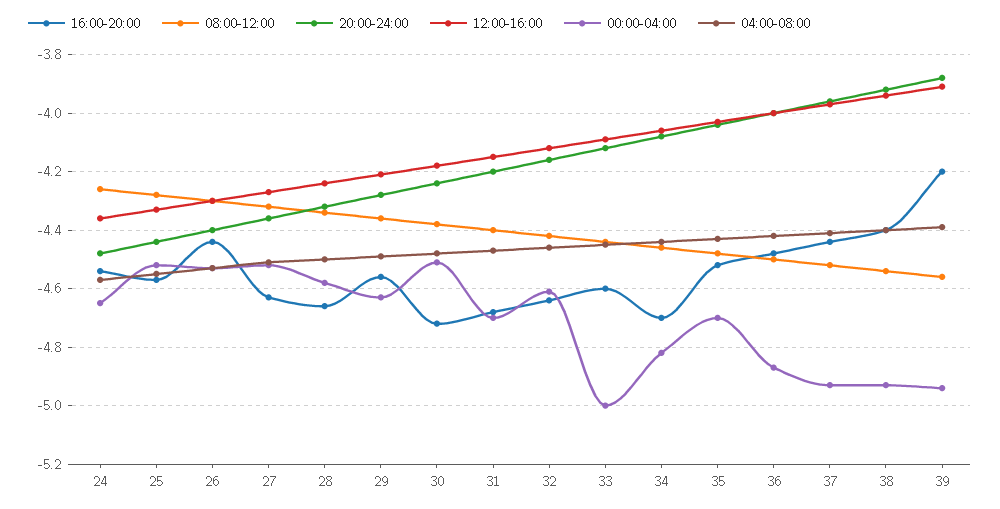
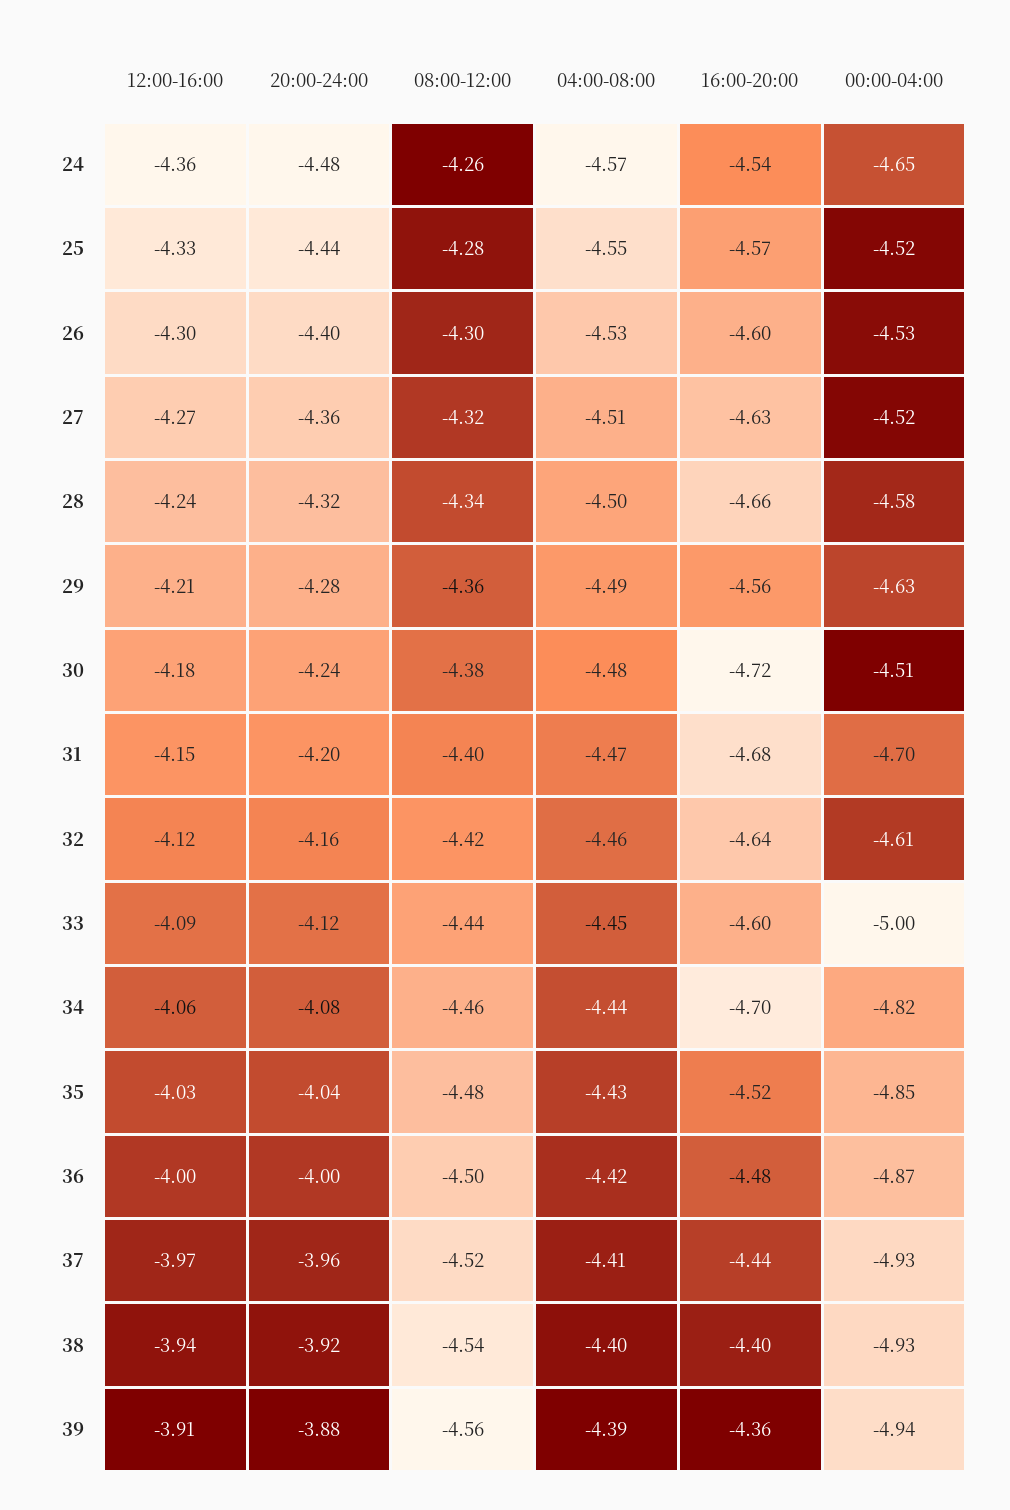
  {
    "16:00-20:00": {
      "24": -4.54,
      "25": -4.57,
-     "26": -4.45,
+     "26": -4.6,
      "27": -4.63,
      "28": -4.66,
      "29": -4.56,
      "30": -4.72,
      "31": -4.68,
      "32": -4.64,
      "33": -4.6,
      "34": -4.7,
      "35": -4.52,
      "36": -4.48,
      "37": -4.44,
      "38": -4.4,
-     "39": -4.2
+     "39": -4.36
    },
    "08:00-12:00": {
      "24": -4.26,
      "25": -4.28,
      "26": -4.3,
      "27": -4.32,
      "28": -4.34,
      "29": -4.36,
      "30": -4.38,
      "31": -4.4,
      "32": -4.42,
      "33": -4.44,
      "34": -4.46,
      "35": -4.48,
      "36": -4.5,
      "37": -4.52,
      "38": -4.54,
      "39": -4.56
    },
    "20:00-24:00": {
      "24": -4.48,
      "25": -4.44,
      "26": -4.4,
      "27": -4.36,
      "28": -4.32,
      "29": -4.28,
      "30": -4.24,
      "31": -4.2,
      "32": -4.16,
      "33": -4.12,
      "34": -4.08,
      "35": -4.04,
      "36": -4,
      "37": -3.96,
      "38": -3.92,
      "39": -3.88
    },
    "12:00-16:00": {
      "24": -4.36,
      "25": -4.33,
      "26": -4.3,
      "27": -4.27,
      "28": -4.24,
      "29": -4.21,
      "30": -4.18,
      "31": -4.15,
      "32": -4.12,
      "33": -4.09,
      "34": -4.06,
      "35": -4.03,
      "36": -4,
      "37": -3.97,
      "38": -3.94,
      "39": -3.91
    },
    "00:00-04:00": {
      "24": -4.65,
      "25": -4.52,
      "26": -4.53,
      "27": -4.52,
      "28": -4.58,
      "29": -4.63,
      "30": -4.51,
      "31": -4.7,
      "32": -4.61,
      "33": -5,
      "34": -4.82,
-     "35": -4.7,
+     "35": -4.85,
      "36": -4.87,
      "37": -4.93,
      "38": -4.93,
      "39": -4.94
    },
    "04:00-08:00": {
      "24": -4.57,
      "25": -4.55,
      "26": -4.53,
      "27": -4.51,
      "28": -4.5,
      "29": -4.49,
      "30": -4.48,
      "31": -4.47,
      "32": -4.46,
      "33": -4.45,
      "34": -4.44,
      "35": -4.43,
      "36": -4.42,
      "37": -4.41,
      "38": -4.4,
      "39": -4.39
    }
  }

